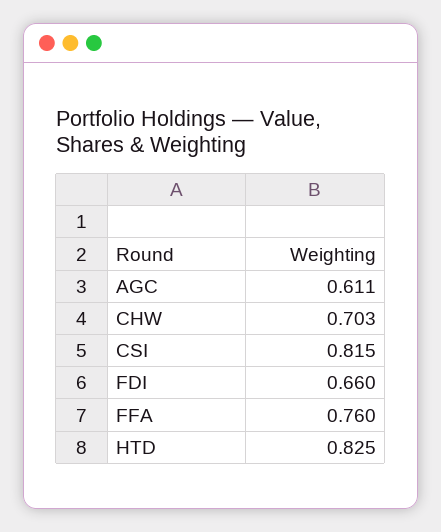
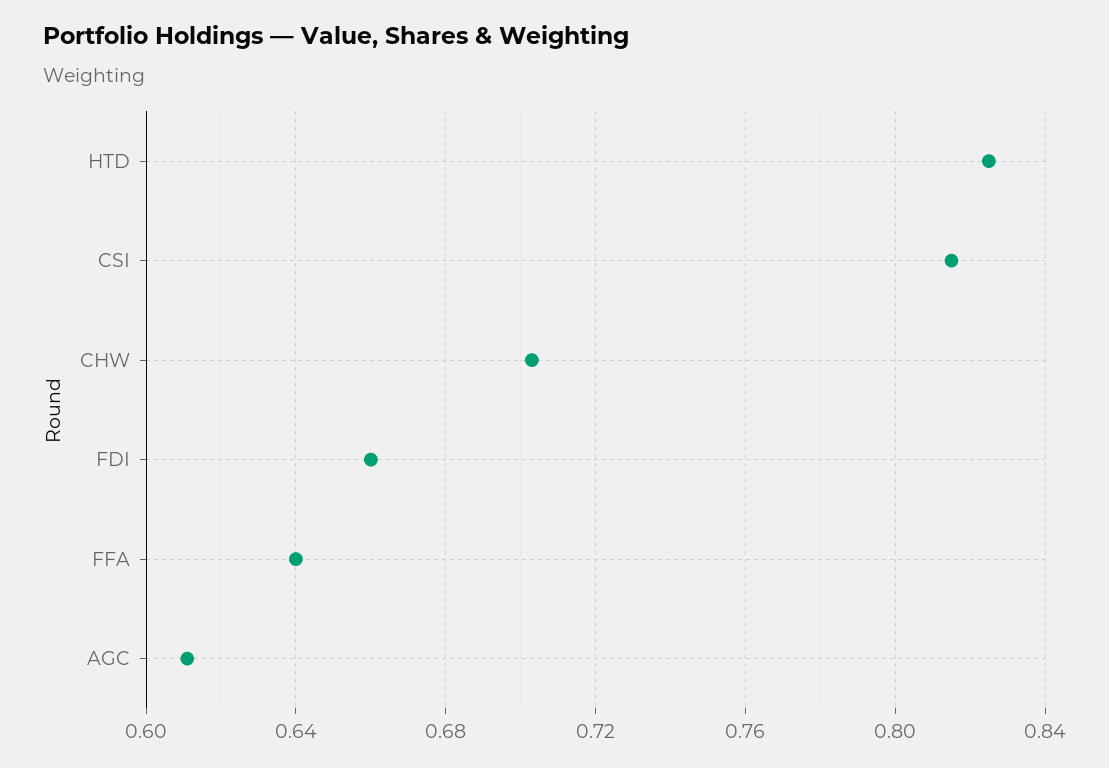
  {
    "AGC": 0.611,
    "CHW": 0.703,
    "CSI": 0.815,
    "FDI": 0.66,
-   "FFA": 0.76,
+   "FFA": 0.64,
    "HTD": 0.825
  }

